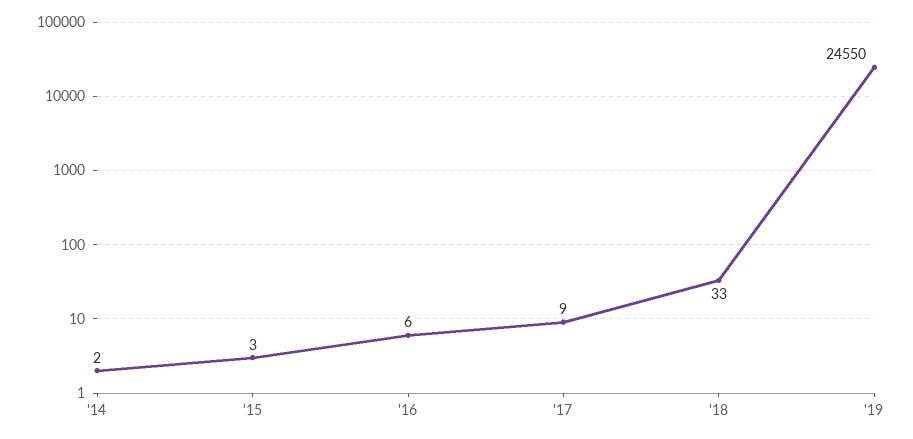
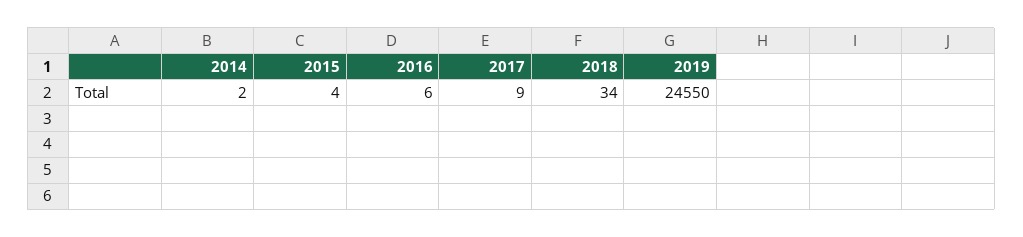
  {
    "'14": 2,
-   "'15": 3,
+   "'15": 4,
    "'16": 6,
    "'17": 9,
-   "'18": 33,
+   "'18": 34,
    "'19": 24550
  }

